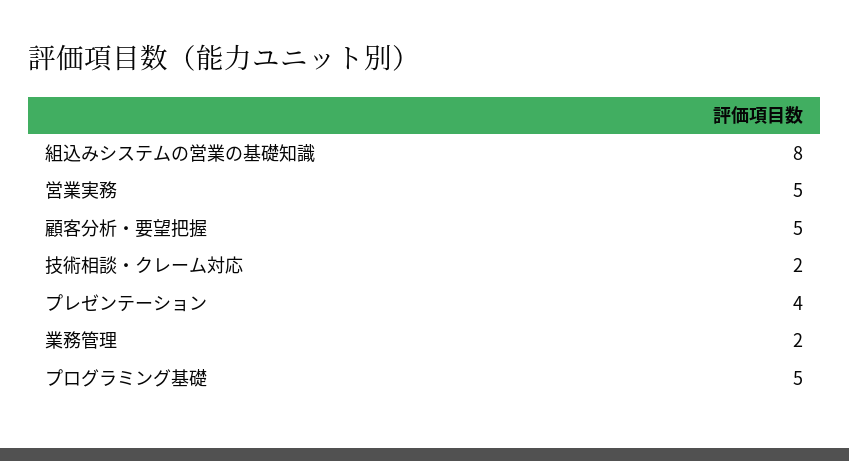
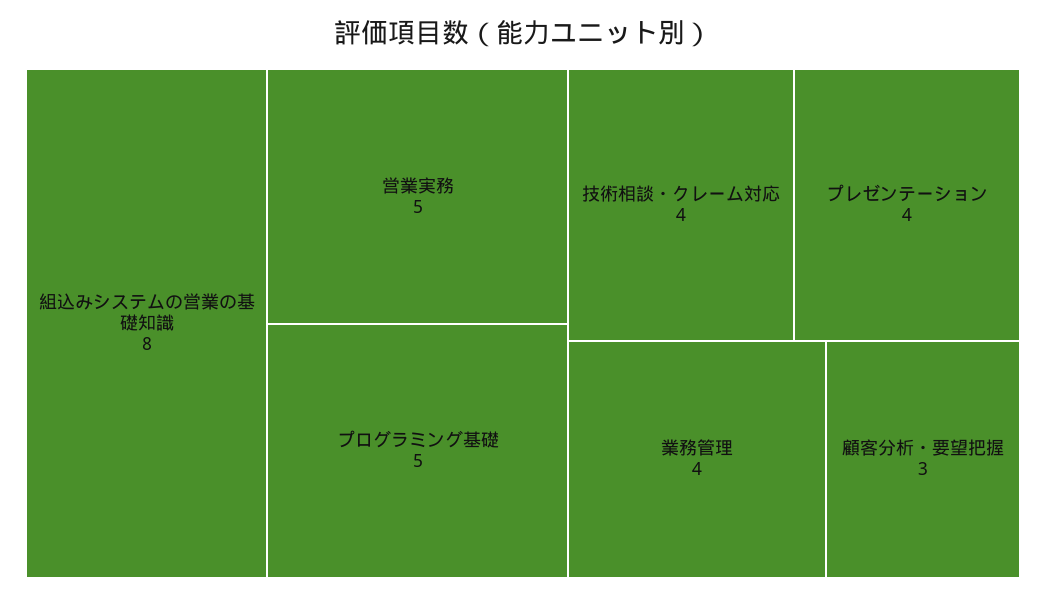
  {
    "組込みシステムの営業の基礎知識": 8,
    "営業実務": 5,
-   "顧客分析・要望把握": 5,
+   "顧客分析・要望把握": 3,
-   "技術相談・クレーム対応": 2,
+   "技術相談・クレーム対応": 4,
    "プレゼンテーション": 4,
-   "業務管理": 2,
+   "業務管理": 4,
    "プログラミング基礎": 5
  }

